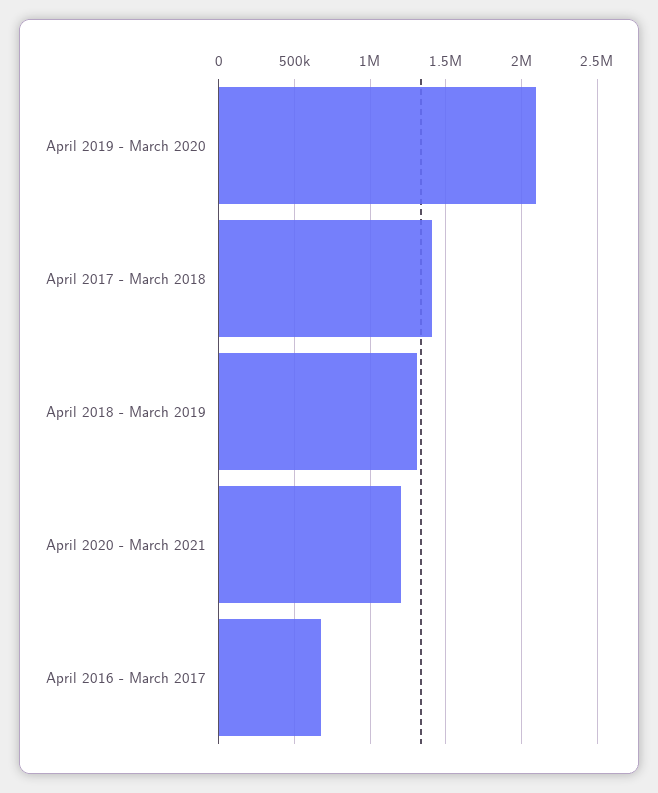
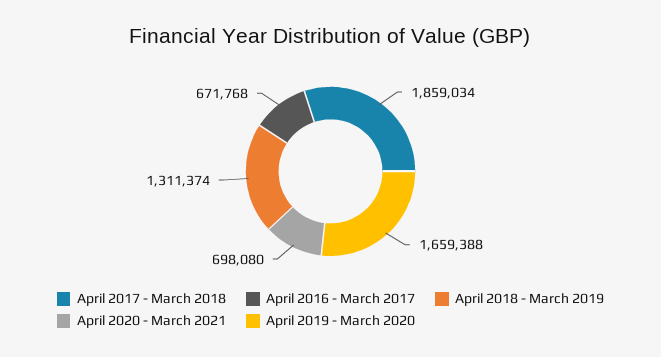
  {
-   "April 2019 - March 2020": 2100000,
+   "April 2019 - March 2020": 1659388,
-   "April 2017 - March 2018": 1400000,
+   "April 2017 - March 2018": 1859034,
    "April 2018 - March 2019": 1311374,
-   "April 2020 - March 2021": 1200000,
+   "April 2020 - March 2021": 698080,
    "April 2016 - March 2017": 671768
  }

